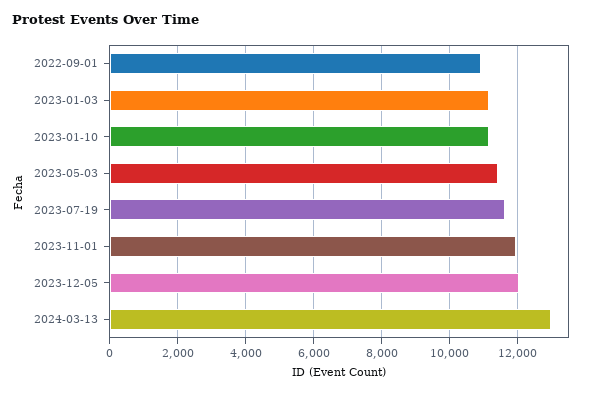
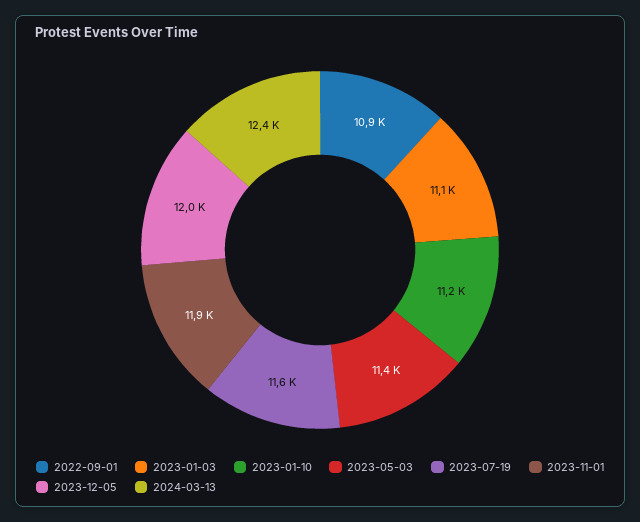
  {
    "2022-09-01": 10900,
    "2023-01-03": 11100,
    "2023-01-10": 11200,
    "2023-05-03": 11400,
    "2023-07-19": 11600,
    "2023-11-01": 11900,
    "2023-12-05": 12000,
-   "2024-03-13": 13000
+   "2024-03-13": 12400
  }

